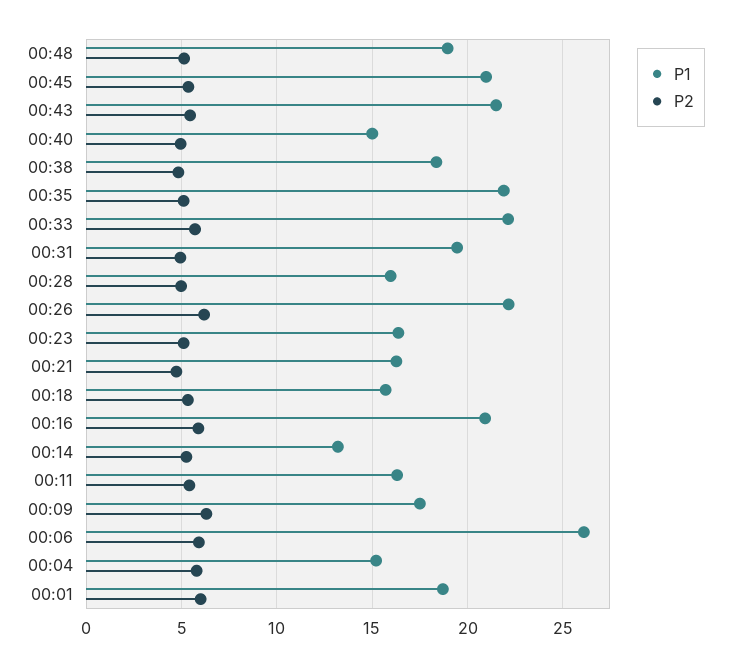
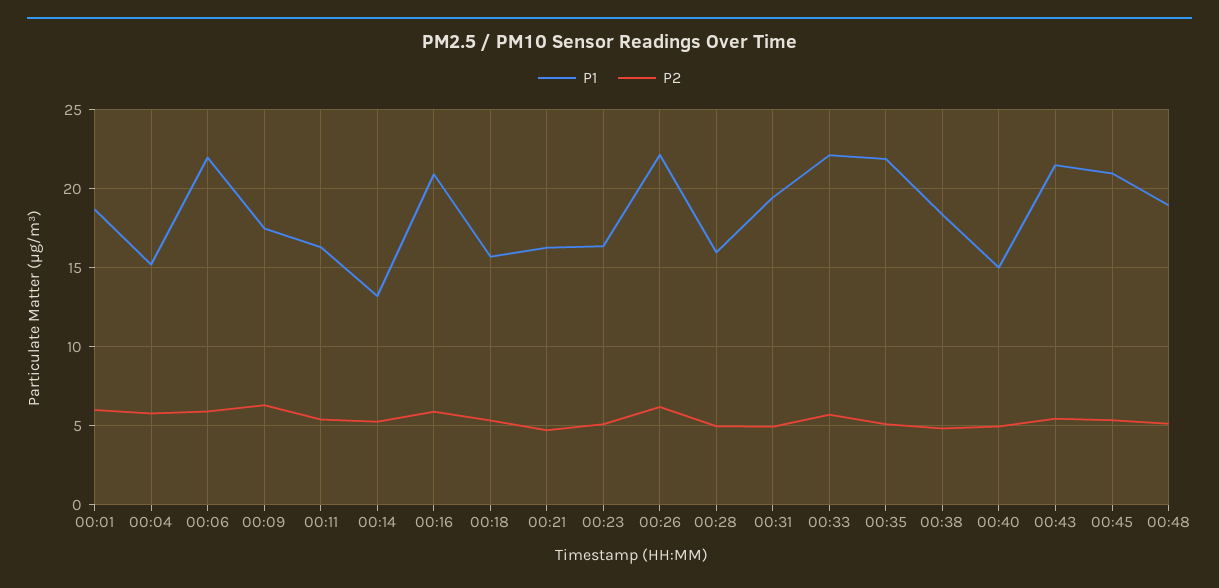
  {
    "P1": {
      "00:48": 19,
      "00:45": 21,
      "00:43": 21.5,
      "00:40": 15,
      "00:38": 18.5,
      "00:35": 22,
      "00:33": 22,
      "00:31": 19.5,
      "00:28": 16,
      "00:26": 22,
      "00:23": 16.5,
      "00:21": 16.5,
      "00:18": 15.5,
      "00:16": 21,
      "00:14": 13,
      "00:11": 16.5,
      "00:09": 17.5,
-     "00:06": 26,
+     "00:06": 22,
      "00:04": 15,
      "00:01": 18.5
    },
    "P2": {
      "00:48": 5,
      "00:45": 5.5,
      "00:43": 5.5,
      "00:40": 5,
      "00:38": 5,
      "00:35": 5,
      "00:33": 5.5,
      "00:31": 5,
      "00:28": 5,
      "00:26": 6,
      "00:23": 5,
      "00:21": 4.5,
      "00:18": 5.5,
      "00:16": 6,
      "00:14": 5.5,
      "00:11": 5.5,
      "00:09": 6.5,
      "00:06": 6,
      "00:04": 6,
      "00:01": 6
    }
  }

